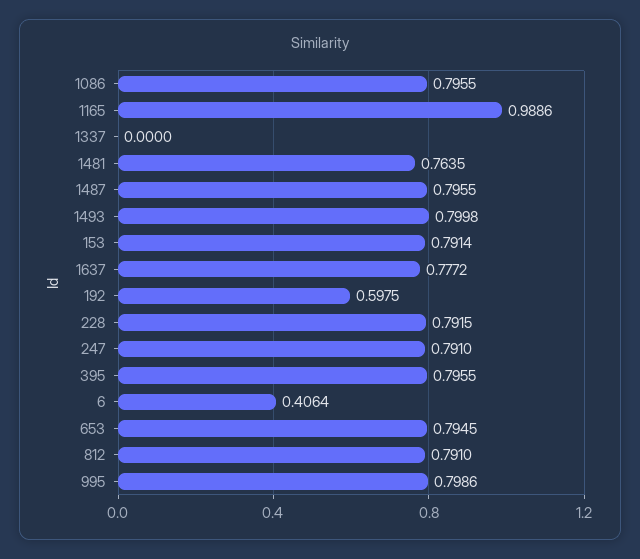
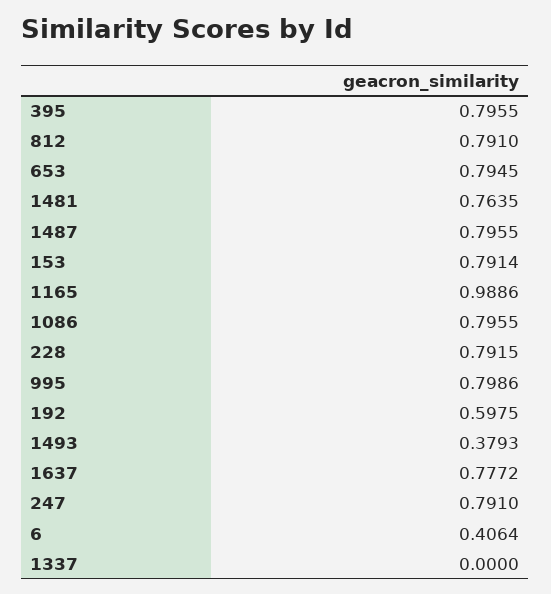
  {
    "1086": 0.7955,
    "1165": 0.9886,
    "1337": 0,
    "1481": 0.7635,
    "1487": 0.7955,
-   "1493": 0.7998,
+   "1493": 0.3793,
    "153": 0.7914,
    "1637": 0.7772,
    "192": 0.5975,
    "228": 0.7915,
    "247": 0.791,
    "395": 0.7955,
    "6": 0.4064,
    "653": 0.7945,
    "812": 0.791,
    "995": 0.7986
  }

